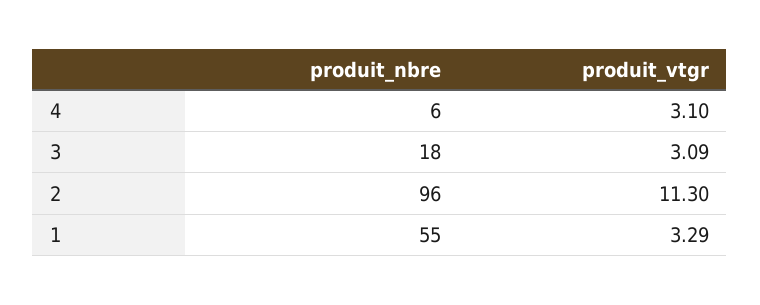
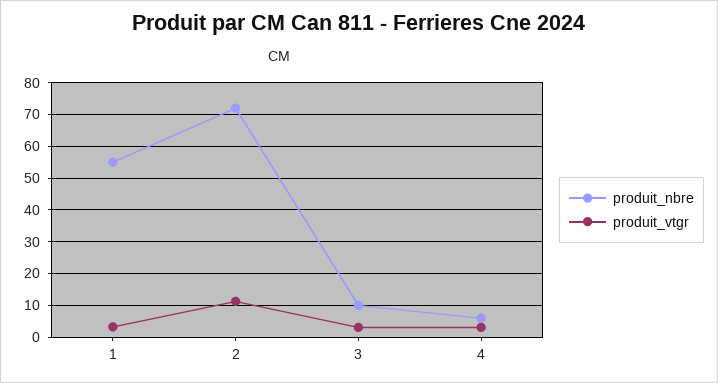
  {
    "produit_nbre": {
      "4": 6,
-     "3": 18,
+     "3": 10,
-     "2": 96,
+     "2": 72,
      "1": 55
    },
    "produit_vtgr": {
      "4": 3.1,
      "3": 3.09,
      "2": 11.3,
      "1": 3.29
    }
  }

